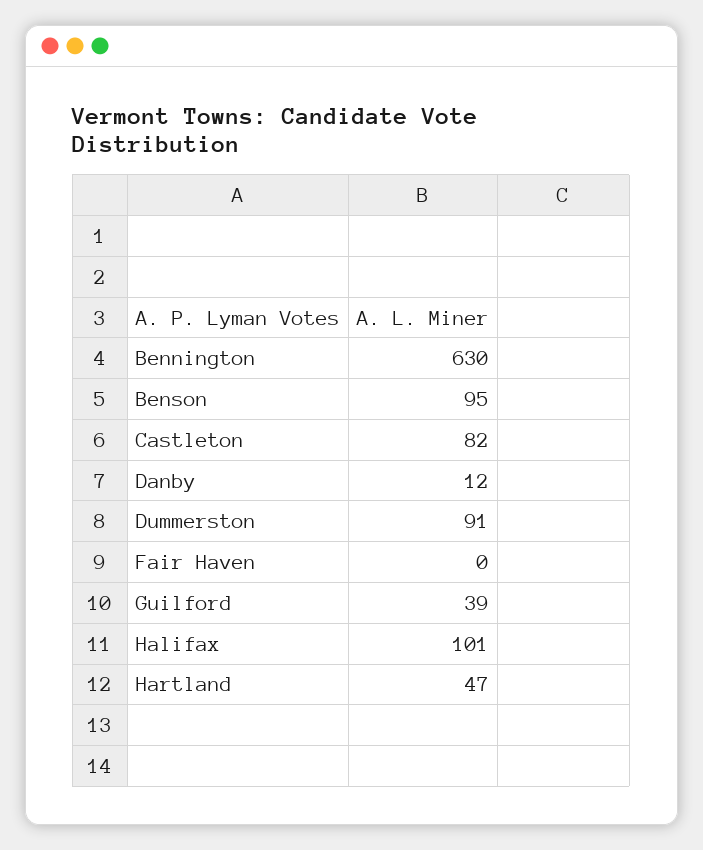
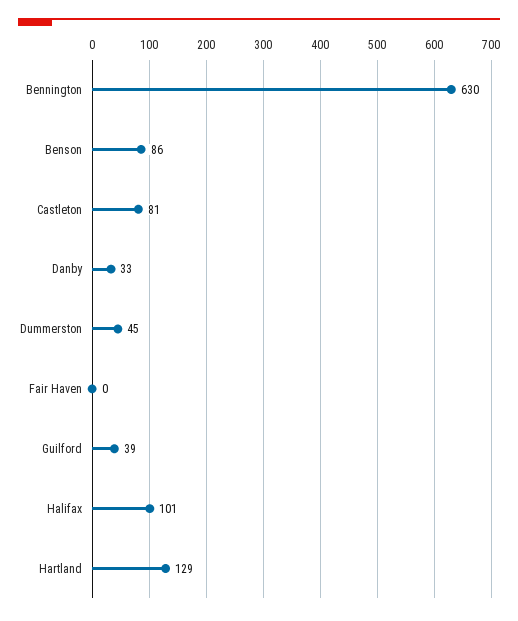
  {
    "Bennington": 630,
-   "Benson": 95,
+   "Benson": 86,
-   "Castleton": 82,
+   "Castleton": 81,
-   "Danby": 12,
+   "Danby": 33,
-   "Dummerston": 91,
+   "Dummerston": 45,
    "Fair Haven": 0,
    "Guilford": 39,
    "Halifax": 101,
-   "Hartland": 47
+   "Hartland": 129
  }

